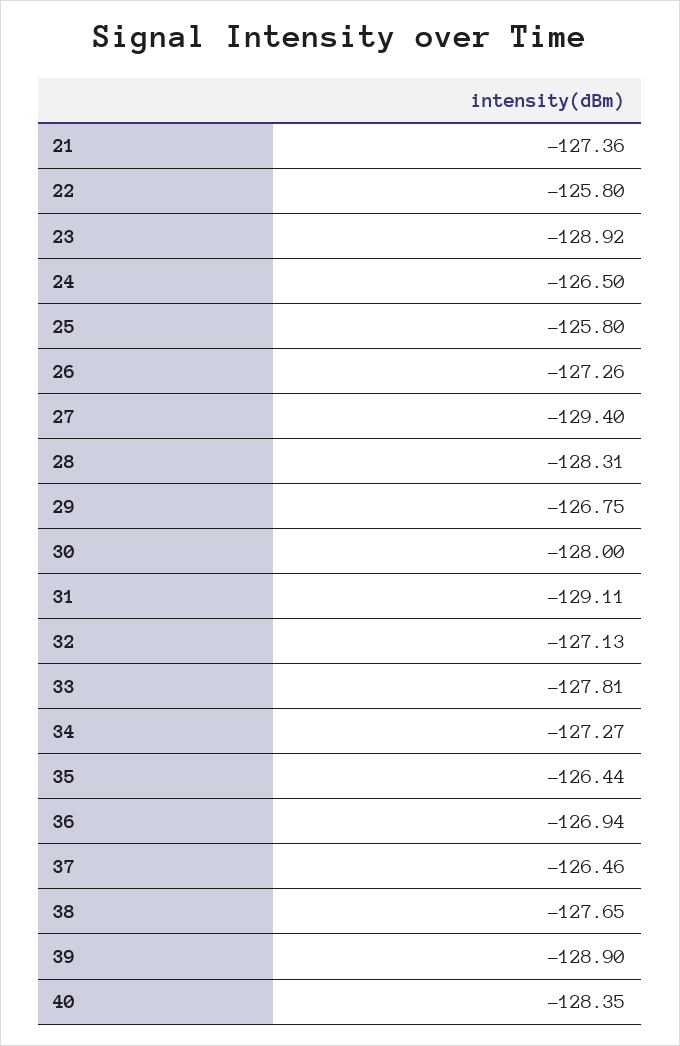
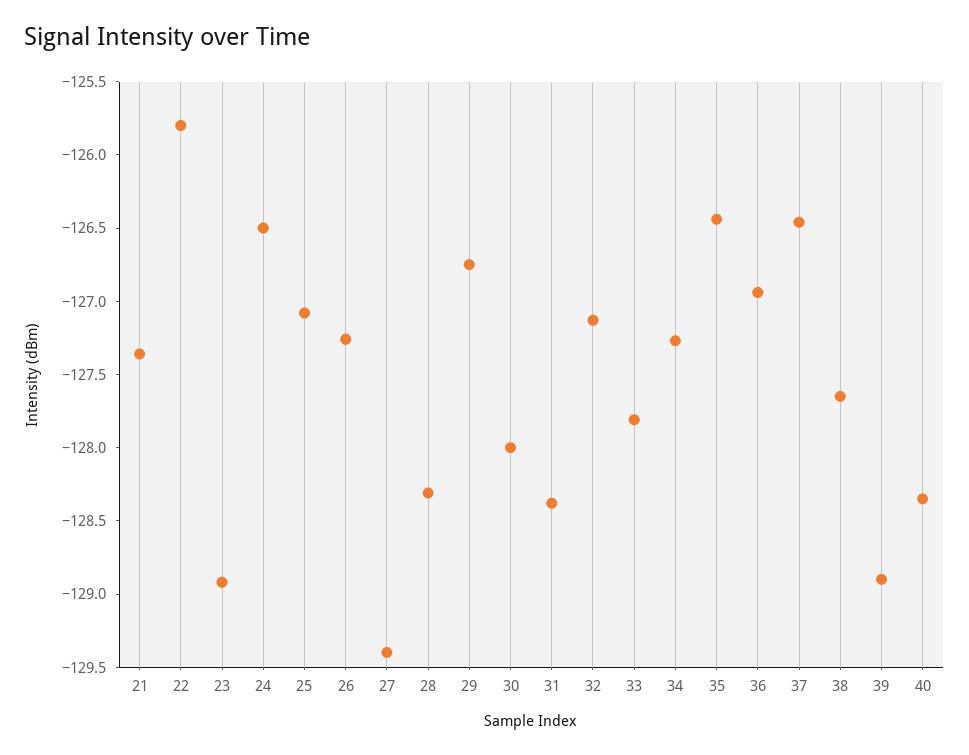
  {
    "21": -127.36,
    "22": -125.8,
    "23": -128.92,
    "24": -126.5,
-   "25": -125.8,
+   "25": -127.1,
    "26": -127.26,
    "27": -129.4,
    "28": -128.31,
    "29": -126.75,
    "30": -128,
-   "31": -129.11,
+   "31": -128.4,
    "32": -127.13,
    "33": -127.81,
    "34": -127.27,
    "35": -126.44,
    "36": -126.94,
    "37": -126.46,
    "38": -127.65,
    "39": -128.9,
    "40": -128.35
  }

